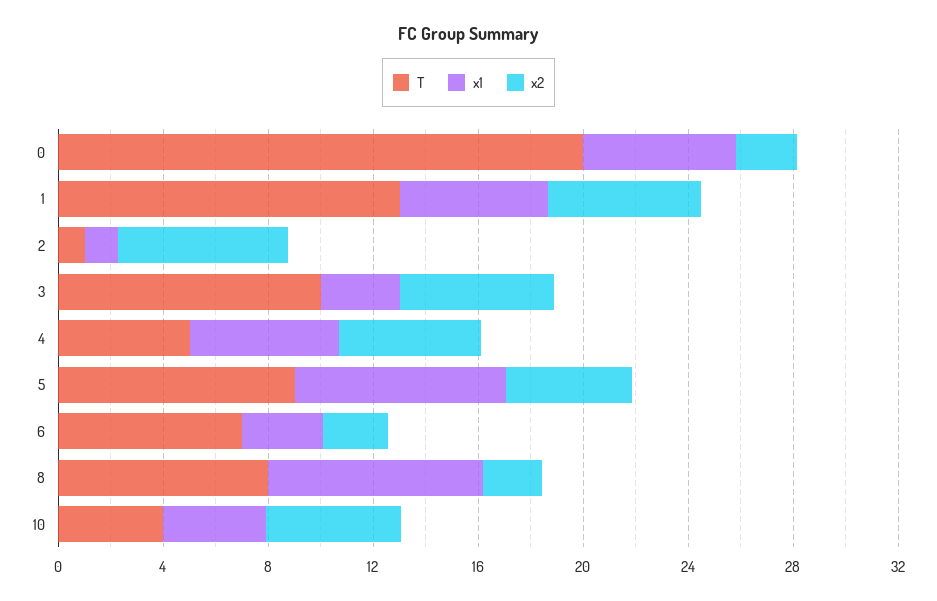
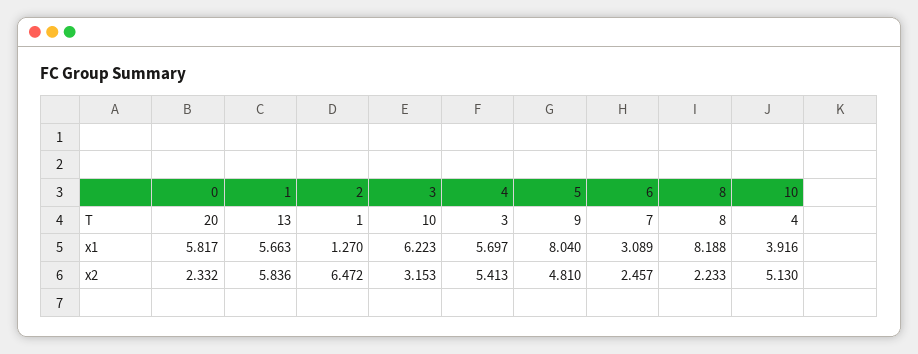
  {
    "T": {
      "0": 20,
      "1": 13,
      "2": 1,
      "3": 10,
-     "4": 5,
+     "4": 3,
      "5": 9,
      "6": 7,
      "8": 8,
      "10": 4
    },
    "x1": {
      "0": 5.817,
      "1": 5.663,
      "2": 1.27,
-     "3": 3,
+     "3": 6.223,
      "4": 5.697,
      "5": 8.04,
      "6": 3.089,
      "8": 8.188,
      "10": 3.916
    },
    "x2": {
      "0": 2.332,
      "1": 5.836,
      "2": 6.472,
-     "3": 6,
+     "3": 3.153,
      "4": 5.413,
      "5": 4.81,
      "6": 2.457,
      "8": 2.233,
      "10": 5.13
    }
  }

